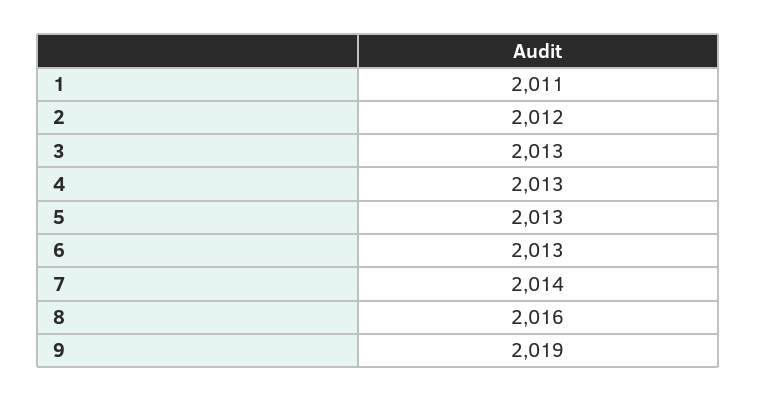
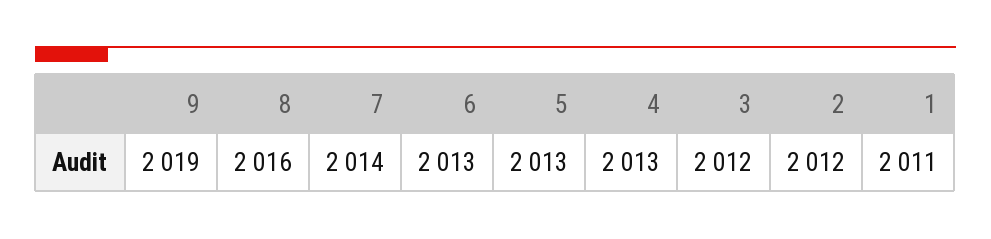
  {
    "1": 2011,
    "2": 2012,
-   "3": 2013,
+   "3": 2012,
    "4": 2013,
    "5": 2013,
    "6": 2013,
    "7": 2014,
    "8": 2016,
    "9": 2019
  }

